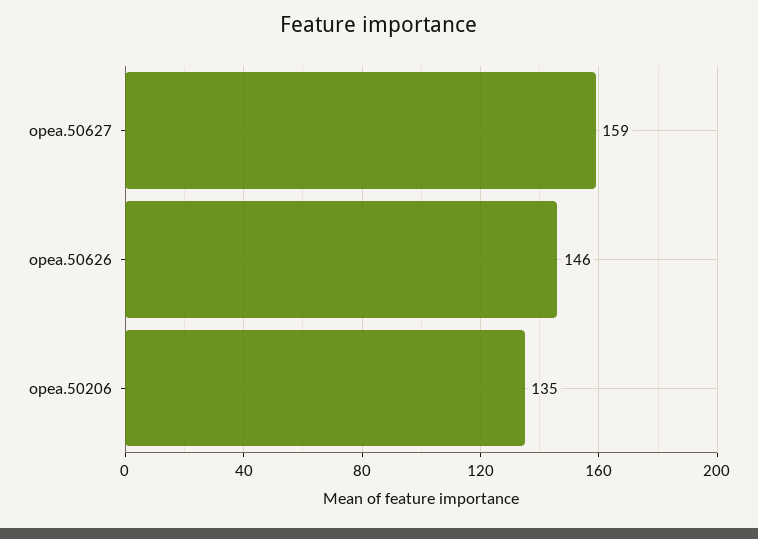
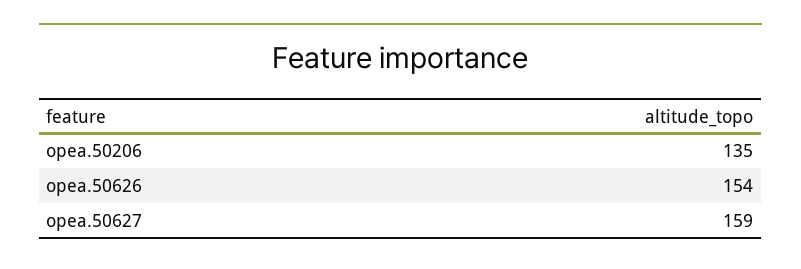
  {
    "opea.50627": 159,
-   "opea.50626": 146,
+   "opea.50626": 154,
    "opea.50206": 135
  }

